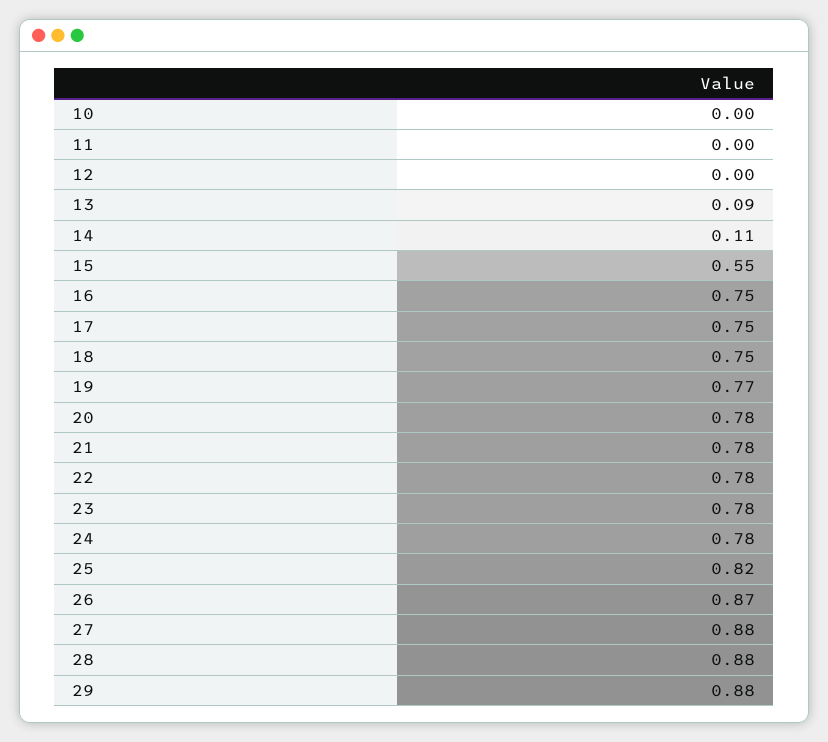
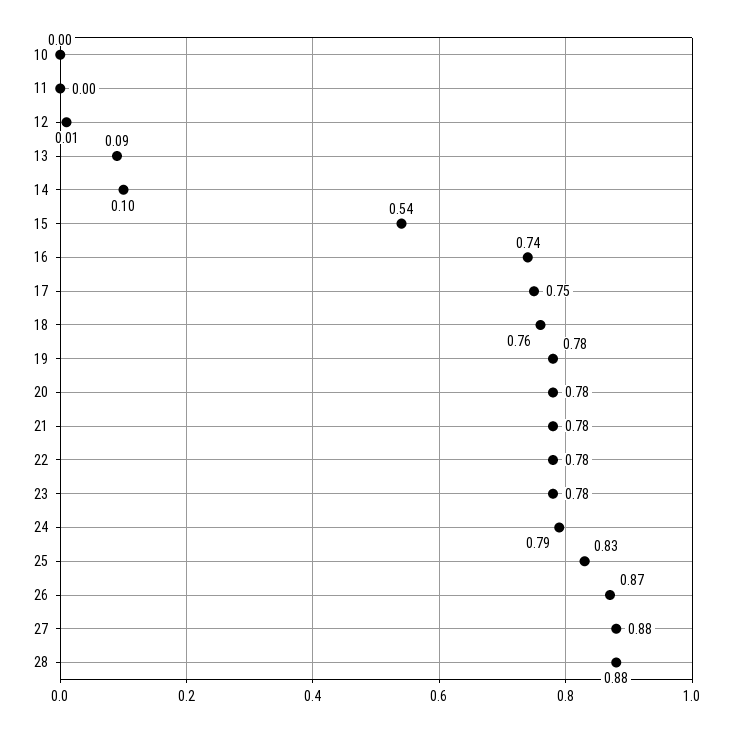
  {
    "10": 0,
    "11": 0,
-   "12": 0,
+   "12": 0.01,
    "13": 0.09,
-   "14": 0.11,
+   "14": 0.1,
-   "15": 0.55,
+   "15": 0.54,
-   "16": 0.75,
+   "16": 0.74,
    "17": 0.75,
-   "18": 0.75,
+   "18": 0.76,
-   "19": 0.77,
+   "19": 0.78,
    "20": 0.78,
    "21": 0.78,
    "22": 0.78,
    "23": 0.78,
-   "24": 0.78,
+   "24": 0.79,
-   "25": 0.82,
+   "25": 0.83,
    "26": 0.87,
    "27": 0.88,
-   "28": 0.88,
+   "28": 0.88
-   "29": 0.88
  }

